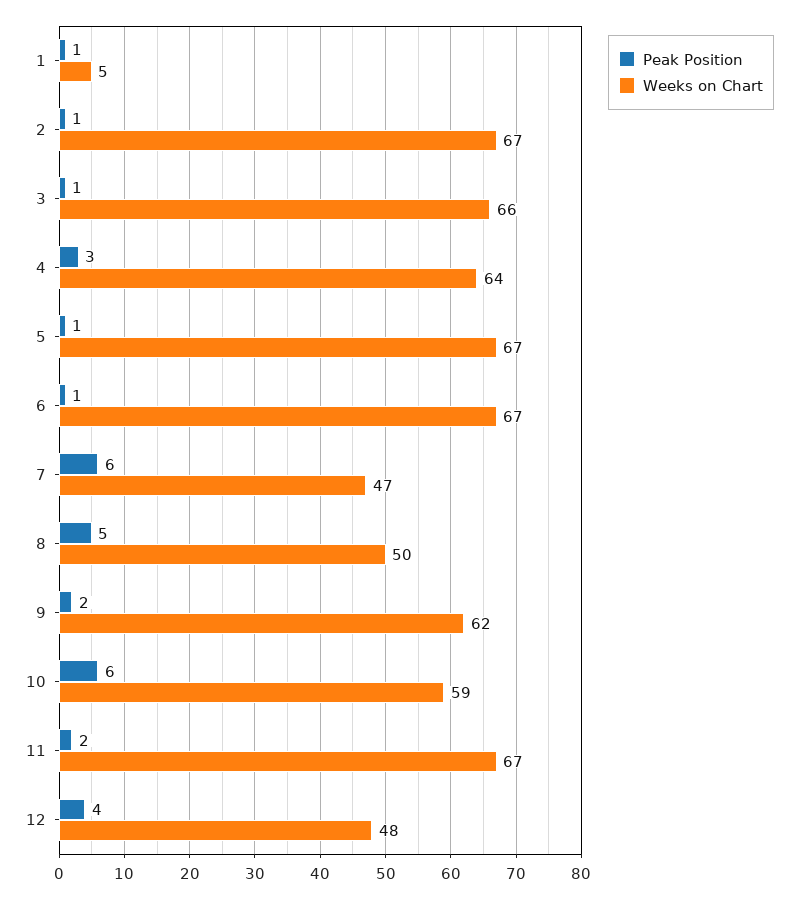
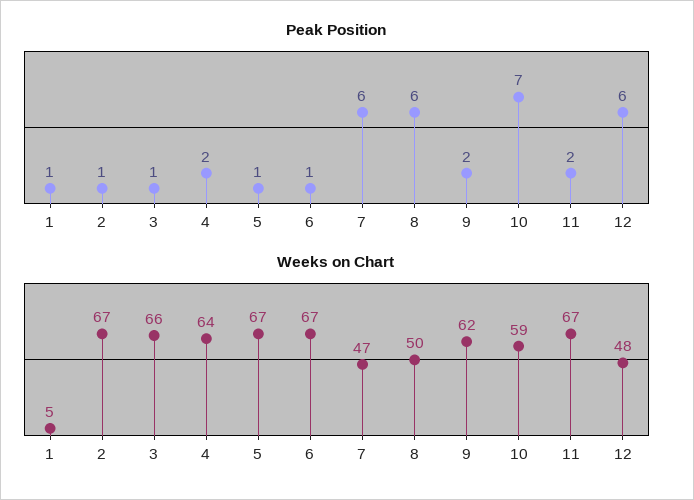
  {
    "Peak Position": {
      "1": 1,
      "2": 1,
      "3": 1,
-     "4": 3,
+     "4": 2,
      "5": 1,
      "6": 1,
      "7": 6,
-     "8": 5,
+     "8": 6,
      "9": 2,
-     "10": 6,
+     "10": 7,
      "11": 2,
-     "12": 4
+     "12": 6
    },
    "Weeks on Chart": {
      "1": 5,
      "2": 67,
      "3": 66,
      "4": 64,
      "5": 67,
      "6": 67,
      "7": 47,
      "8": 50,
      "9": 62,
      "10": 59,
      "11": 67,
      "12": 48
    }
  }

